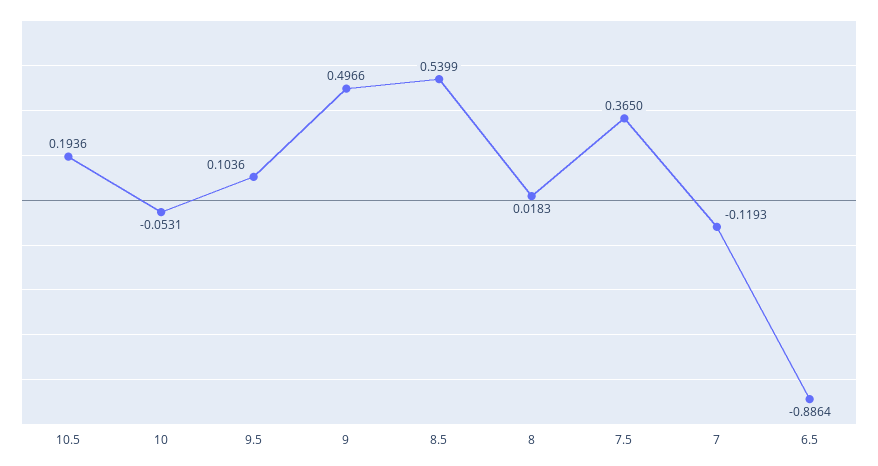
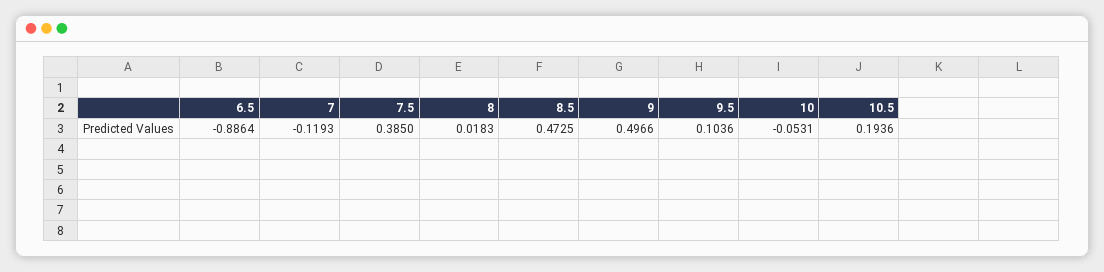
  {
    "10.5": 0.1936,
    "10": -0.0531,
    "9.5": 0.1036,
    "9": 0.4966,
-   "8.5": 0.5399,
+   "8.5": 0.4725,
    "8": 0.0183,
-   "7.5": 0.365,
+   "7.5": 0.385,
    "7": -0.1193,
    "6.5": -0.8864
  }

